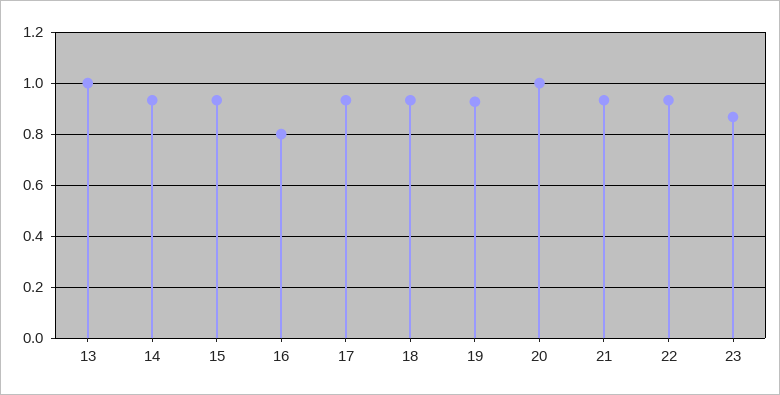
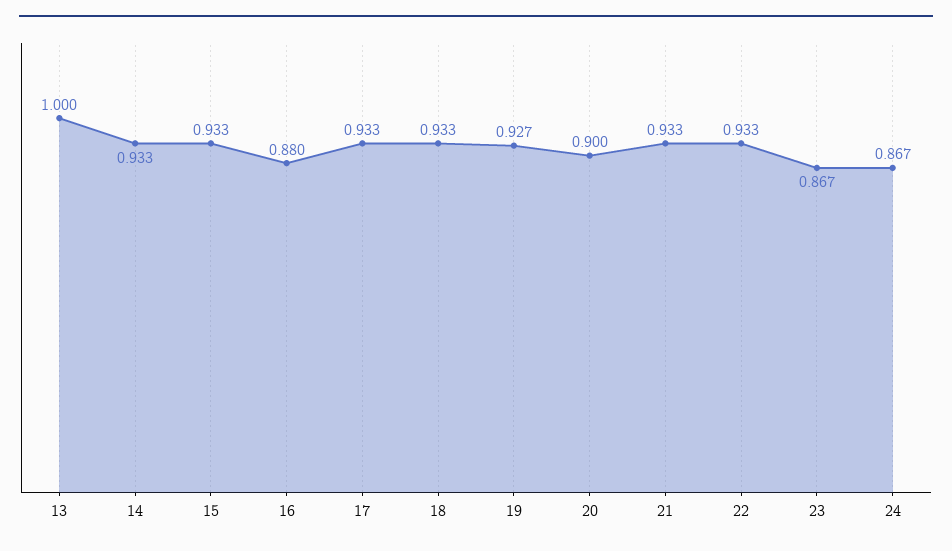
  {
    "13": 1,
    "14": 0.933,
    "15": 0.933,
-   "16": 0.8,
+   "16": 0.88,
    "17": 0.933,
    "18": 0.933,
    "19": 0.927,
-   "20": 1,
+   "20": 0.9,
    "21": 0.933,
    "22": 0.933,
-   "23": 0.867
+   "23": 0.867,
+   "24": 0.867
  }

